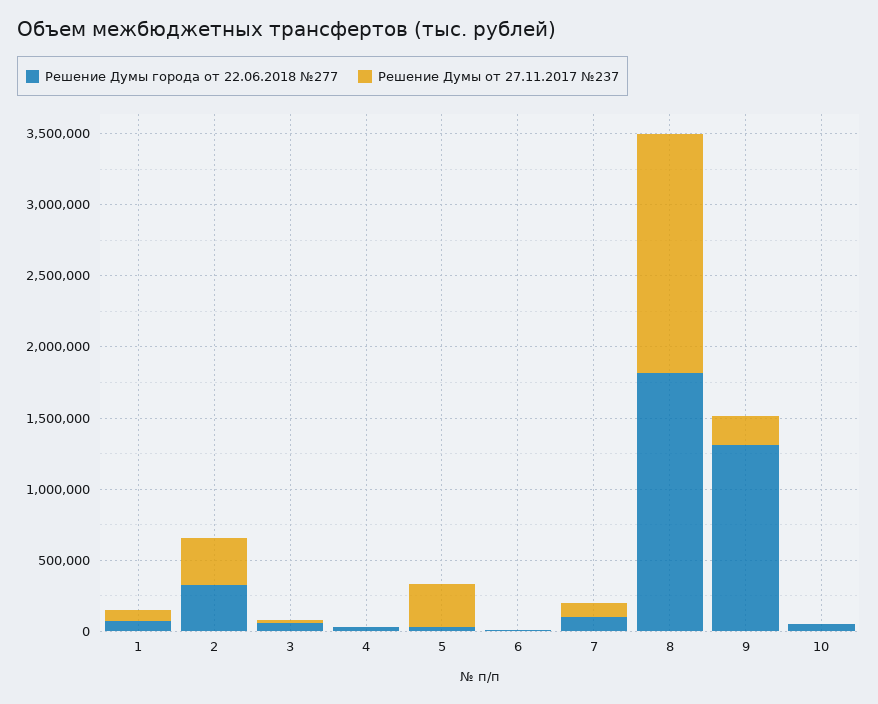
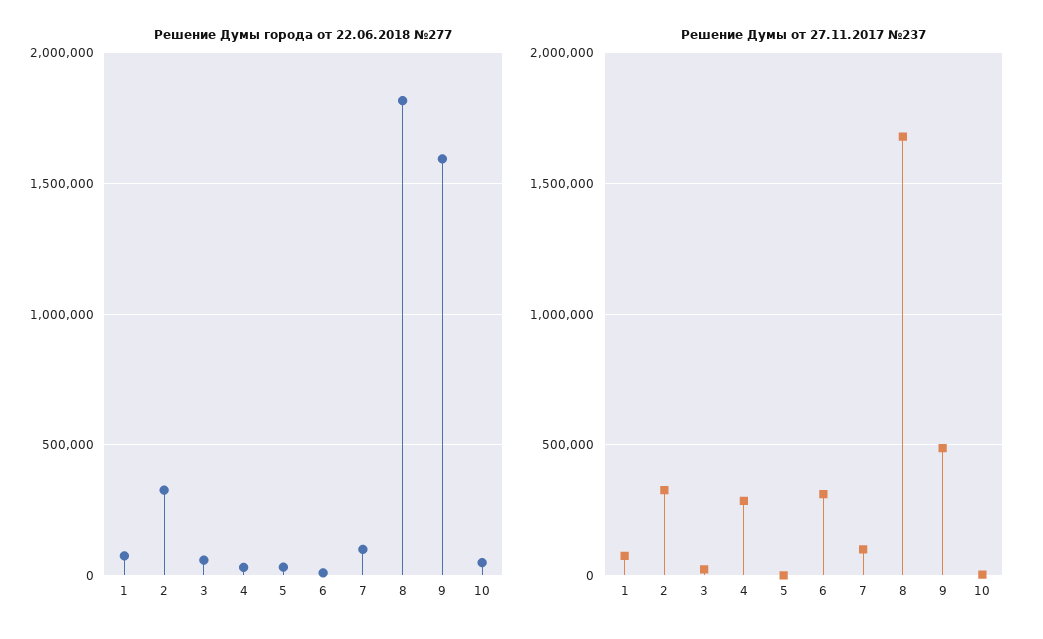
  {
    "Решение Думы города от 22.06.2018 №277": {
      "1": 100000,
      "2": 350000,
      "3": 50000,
      "4": 50000,
      "5": 50000,
      "6": 0,
      "7": 100000,
      "8": 1800000,
-     "9": 1300000,
+     "9": 1600000,
      "10": 50000
    },
    "Решение Думы от 27.11.2017 №237": {
      "1": 100000,
      "2": 350000,
      "3": 0,
-     "4": 0,
+     "4": 300000,
-     "5": 300000,
+     "5": 0,
-     "6": 0,
+     "6": 300000,
      "7": 100000,
      "8": 1700000,
-     "9": 200000,
+     "9": 500000,
      "10": 0
    }
  }

